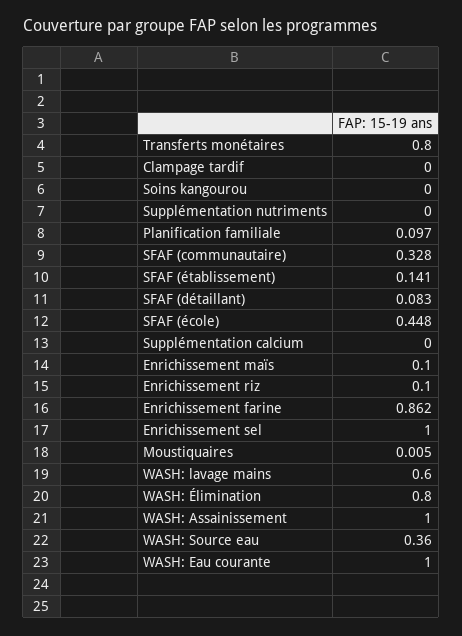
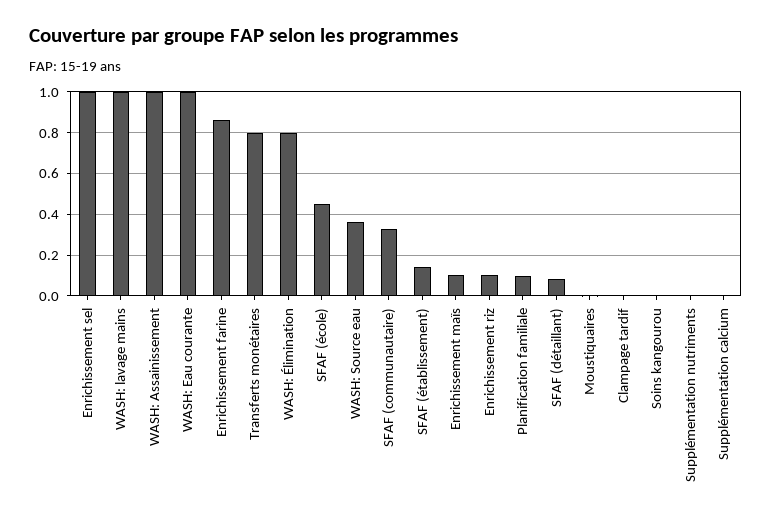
  {
    "Transferts monétaires": 0.8,
    "Clampage tardif": 0,
    "Soins kangourou": 0,
    "Supplémentation nutriments": 0,
    "Planification familiale": 0.097,
    "SFAF (communautaire)": 0.328,
    "SFAF (établissement)": 0.141,
    "SFAF (détaillant)": 0.083,
    "SFAF (école)": 0.448,
    "Supplémentation calcium": 0,
    "Enrichissement maïs": 0.1,
    "Enrichissement riz": 0.1,
    "Enrichissement farine": 0.862,
    "Enrichissement sel": 1,
    "Moustiquaires": 0.005,
-   "WASH: lavage mains": 0.6,
+   "WASH: lavage mains": 1,
    "WASH: Élimination": 0.8,
    "WASH: Assainissement": 1,
    "WASH: Source eau": 0.36,
    "WASH: Eau courante": 1
  }

